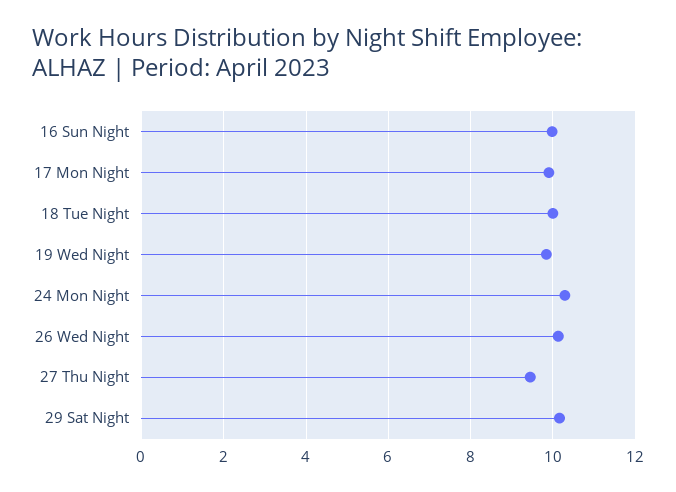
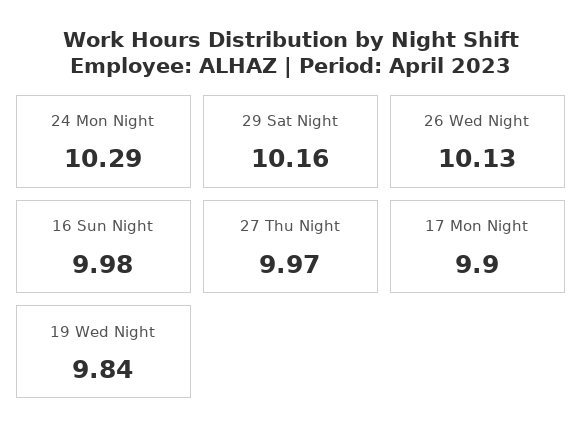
  {
    "16 Sun Night": 9.98,
    "17 Mon Night": 9.9,
-   "18 Tue Night": 10,
    "19 Wed Night": 9.84,
    "24 Mon Night": 10.29,
    "26 Wed Night": 10.13,
-   "27 Thu Night": 9.4,
+   "27 Thu Night": 9.97,
    "29 Sat Night": 10.16
  }

